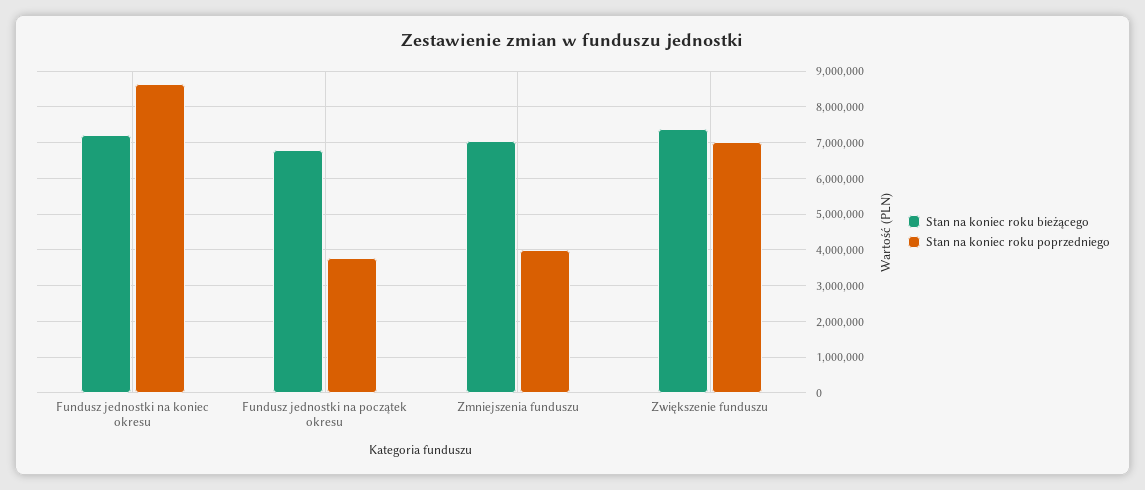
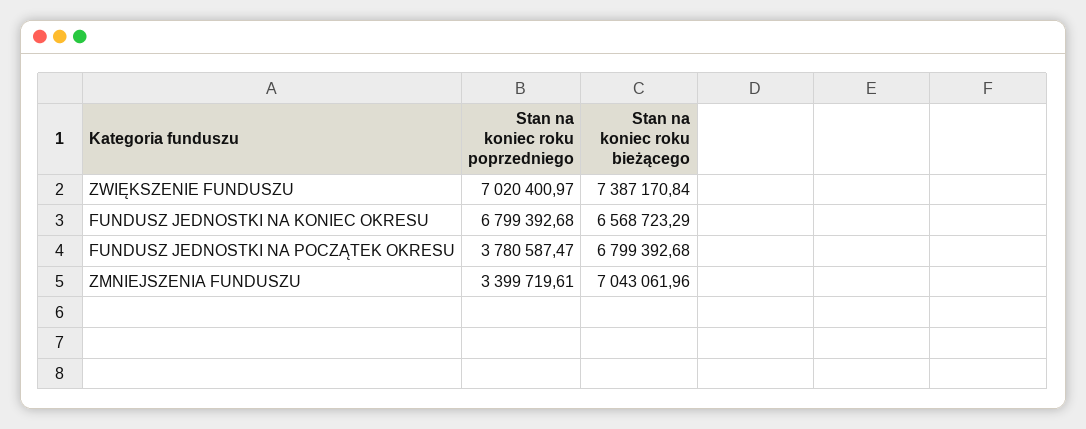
  {
    "Stan na koniec roku bieżącego": {
-     "Fundusz jednostki na koniec okresu": 7200000,
+     "Fundusz jednostki na koniec okresu": 6568723.29,
      "Fundusz jednostki na początek okresu": 6799392.68,
      "Zmniejszenia funduszu": 7043061.96,
      "Zwiększenie funduszu": 7387170.84
    },
    "Stan na koniec roku poprzedniego": {
-     "Fundusz jednostki na koniec okresu": 8600000,
+     "Fundusz jednostki na koniec okresu": 6799392.68,
      "Fundusz jednostki na początek okresu": 3780587.47,
-     "Zmniejszenia funduszu": 4000000,
+     "Zmniejszenia funduszu": 3399719.61,
      "Zwiększenie funduszu": 7020400.97
    }
  }

